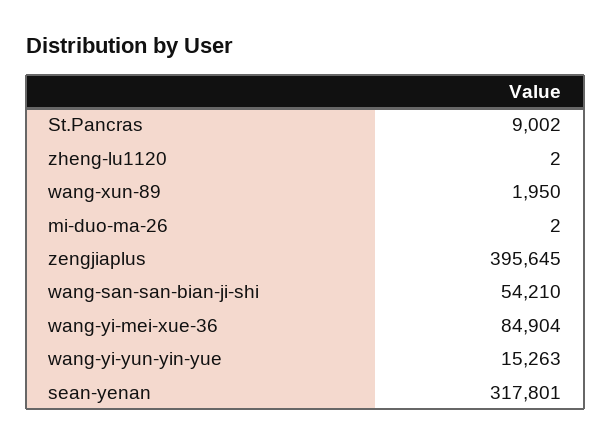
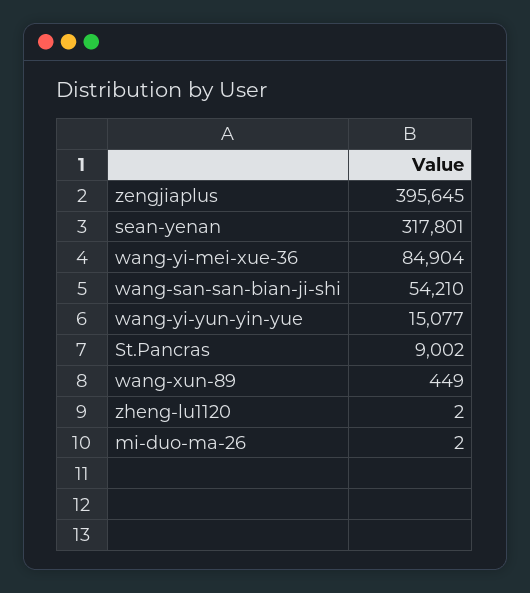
  {
    "St.Pancras": 9002,
    "zheng-lu1120": 2,
-   "wang-xun-89": 1950,
+   "wang-xun-89": 449,
    "mi-duo-ma-26": 2,
    "zengjiaplus": 395645,
    "wang-san-san-bian-ji-shi": 54210,
    "wang-yi-mei-xue-36": 84904,
-   "wang-yi-yun-yin-yue": 15263,
+   "wang-yi-yun-yin-yue": 15077,
    "sean-yenan": 317801
  }

